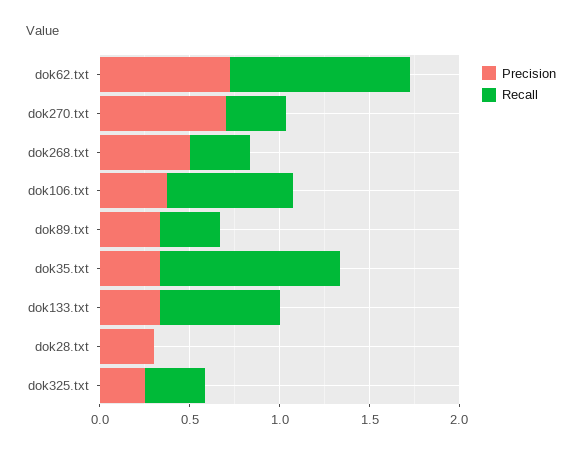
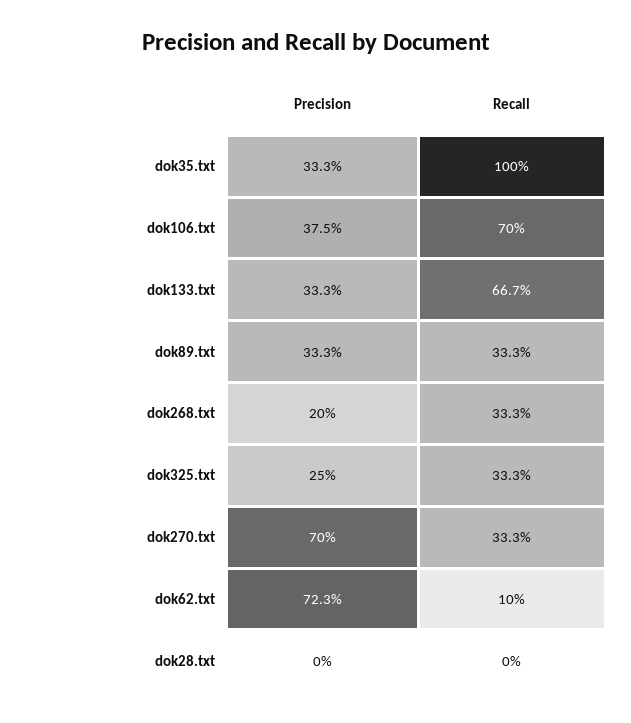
  {
    "Precision": {
      "dok62.txt": 0.723,
      "dok270.txt": 0.7,
-     "dok268.txt": 0.5,
+     "dok268.txt": 0.2,
      "dok106.txt": 0.375,
      "dok89.txt": 0.333,
      "dok35.txt": 0.333,
      "dok133.txt": 0.333,
-     "dok28.txt": 0.3,
+     "dok28.txt": 0,
      "dok325.txt": 0.25
    },
    "Recall": {
-     "dok62.txt": 1,
+     "dok62.txt": 0.1,
      "dok270.txt": 0.333,
      "dok268.txt": 0.333,
      "dok106.txt": 0.7,
      "dok89.txt": 0.333,
      "dok35.txt": 1,
      "dok133.txt": 0.667,
      "dok28.txt": 0,
      "dok325.txt": 0.333
    }
  }

